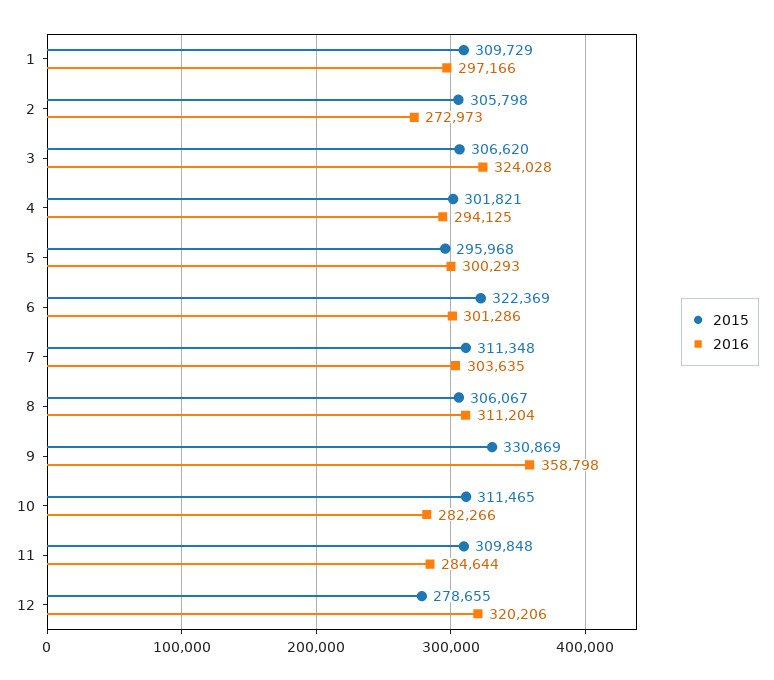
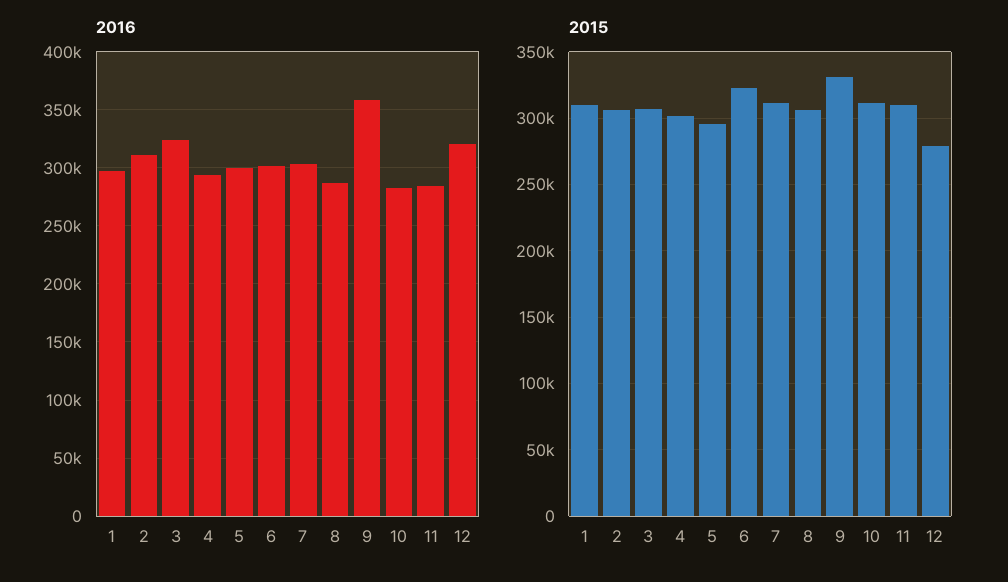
  {
    "2015": {
      "1": 309729,
      "2": 305798,
      "3": 306620,
      "4": 301821,
      "5": 295968,
      "6": 322369,
      "7": 311348,
      "8": 306067,
      "9": 330869,
      "10": 311465,
      "11": 309848,
      "12": 278655
    },
    "2016": {
      "1": 297166,
-     "2": 272973,
+     "2": 310000,
      "3": 324028,
      "4": 294125,
      "5": 300293,
      "6": 301286,
      "7": 303635,
-     "8": 311204,
+     "8": 290000,
      "9": 358798,
      "10": 282266,
      "11": 284644,
      "12": 320206
    }
  }

